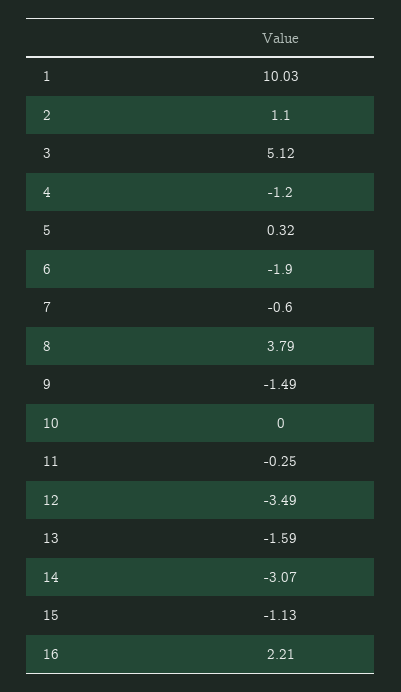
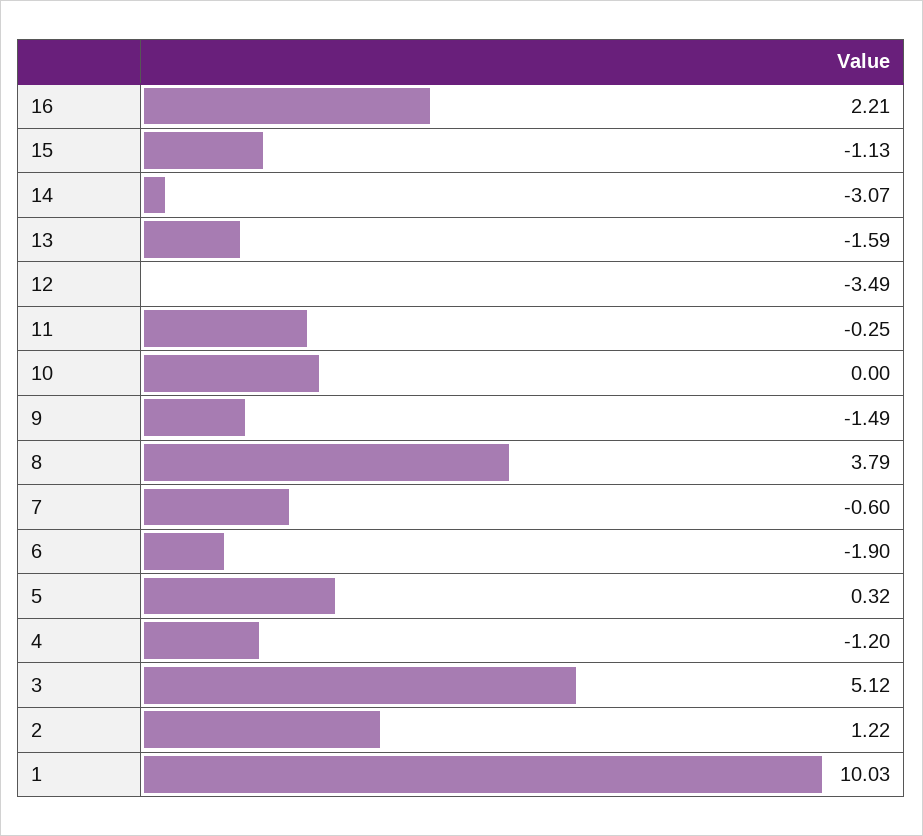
  {
    "1": 10.03,
-   "2": 1.1,
+   "2": 1.22,
    "3": 5.12,
    "4": -1.2,
    "5": 0.32,
    "6": -1.9,
    "7": -0.6,
    "8": 3.79,
    "9": -1.49,
    "10": 0,
    "11": -0.25,
    "12": -3.49,
    "13": -1.59,
    "14": -3.07,
    "15": -1.13,
    "16": 2.21
  }

